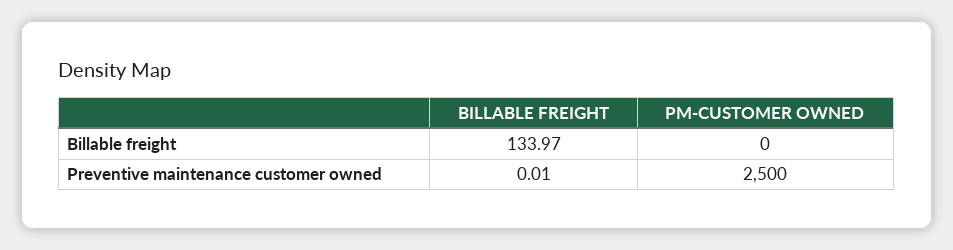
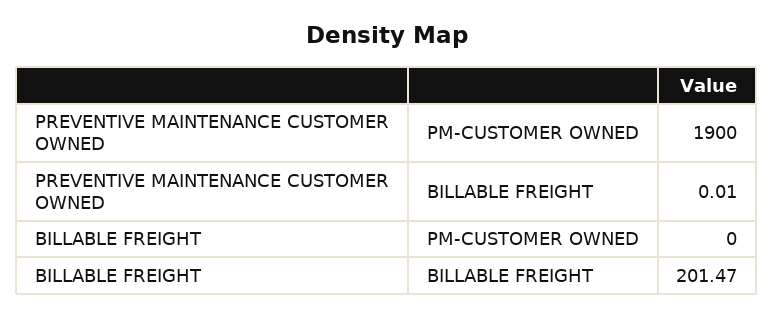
  {
    "BILLABLE FREIGHT": {
-     "Billable freight": 133.97,
+     "Billable freight": 201.47,
      "Preventive maintenance customer owned": 0.01
    },
    "PM-CUSTOMER OWNED": {
      "Billable freight": 0,
-     "Preventive maintenance customer owned": 2500
+     "Preventive maintenance customer owned": 1900
    }
  }

